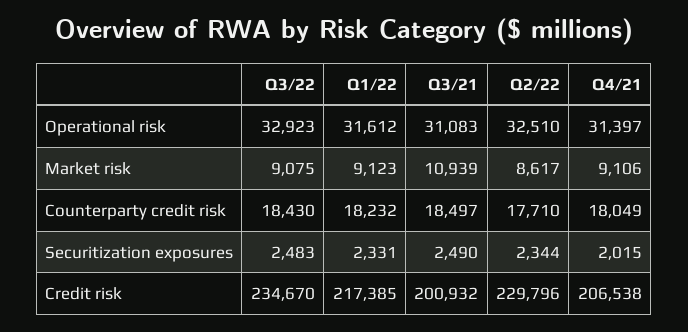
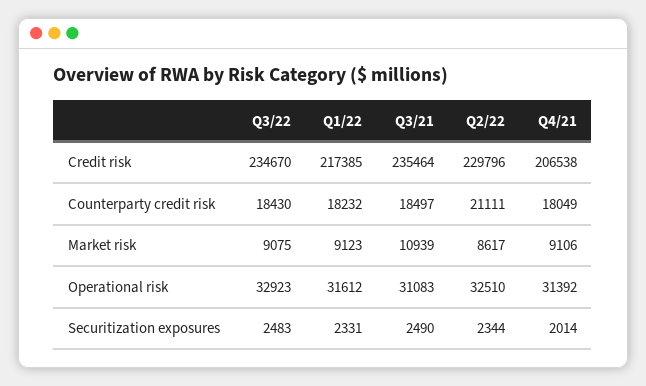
  {
    "Q3/22": {
      "Operational risk": 32923,
      "Market risk": 9075,
      "Counterparty credit risk": 18430,
      "Securitization exposures": 2483,
      "Credit risk": 234670
    },
    "Q1/22": {
      "Operational risk": 31612,
      "Market risk": 9123,
      "Counterparty credit risk": 18232,
      "Securitization exposures": 2331,
      "Credit risk": 217385
    },
    "Q3/21": {
      "Operational risk": 31083,
      "Market risk": 10939,
      "Counterparty credit risk": 18497,
      "Securitization exposures": 2490,
-     "Credit risk": 200932
+     "Credit risk": 235464
    },
    "Q2/22": {
      "Operational risk": 32510,
      "Market risk": 8617,
-     "Counterparty credit risk": 17710,
+     "Counterparty credit risk": 21111,
      "Securitization exposures": 2344,
      "Credit risk": 229796
    },
    "Q4/21": {
-     "Operational risk": 31397,
+     "Operational risk": 31392,
      "Market risk": 9106,
      "Counterparty credit risk": 18049,
-     "Securitization exposures": 2015,
+     "Securitization exposures": 2014,
      "Credit risk": 206538
    }
  }

